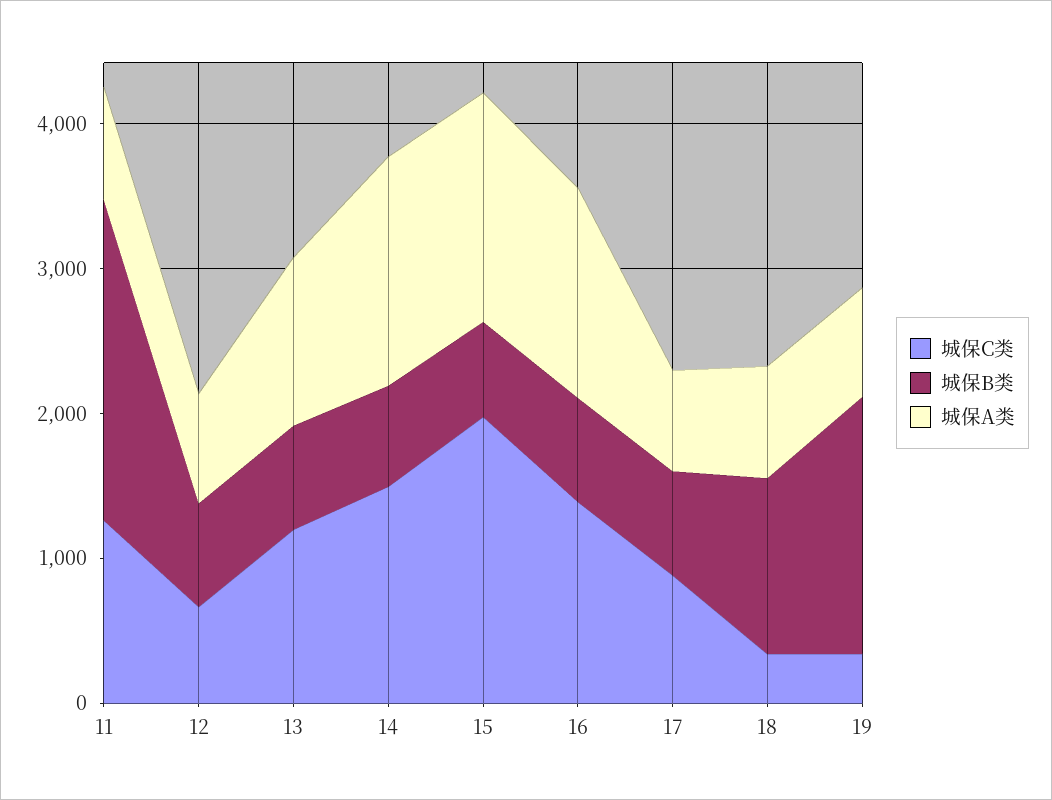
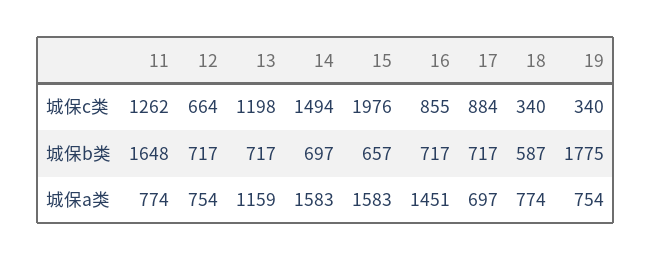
  {
    "城保C类": {
      "11": 1262,
      "12": 664,
      "13": 1198,
      "14": 1494,
      "15": 1976,
-     "16": 1400,
+     "16": 855,
      "17": 884,
      "18": 340,
      "19": 340
    },
    "城保B类": {
-     "11": 2200,
+     "11": 1648,
      "12": 717,
      "13": 717,
      "14": 697,
      "15": 657,
      "16": 717,
      "17": 717,
-     "18": 1200,
+     "18": 587,
      "19": 1775
    },
    "城保A类": {
      "11": 774,
      "12": 754,
      "13": 1159,
      "14": 1583,
      "15": 1583,
      "16": 1451,
      "17": 697,
      "18": 774,
      "19": 754
    }
  }

